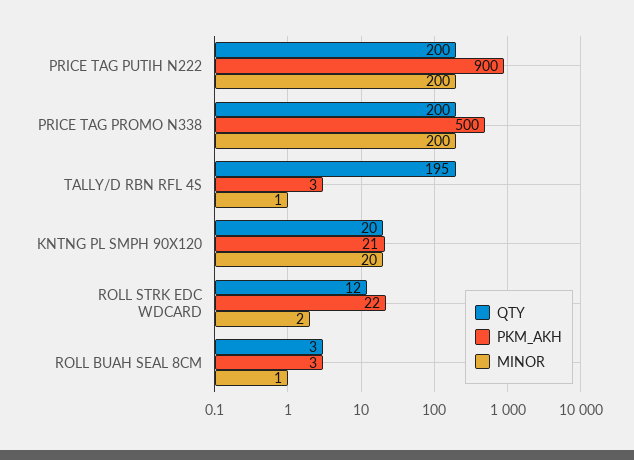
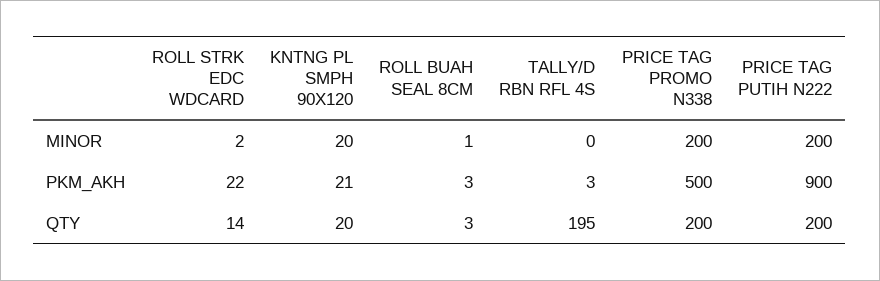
  {
    "QTY": {
      "PRICE TAG PUTIH N222": 200,
      "PRICE TAG PROMO N338": 200,
      "TALLY/D RBN RFL 4S": 195,
      "KNTNG PL SMPH 90X120": 20,
-     "ROLL STRK EDC WDCARD": 12,
+     "ROLL STRK EDC WDCARD": 14,
      "ROLL BUAH SEAL 8CM": 3
    },
    "PKM_AKH": {
      "PRICE TAG PUTIH N222": 900,
      "PRICE TAG PROMO N338": 500,
      "TALLY/D RBN RFL 4S": 3,
      "KNTNG PL SMPH 90X120": 21,
      "ROLL STRK EDC WDCARD": 22,
      "ROLL BUAH SEAL 8CM": 3
    },
    "MINOR": {
      "PRICE TAG PUTIH N222": 200,
      "PRICE TAG PROMO N338": 200,
-     "TALLY/D RBN RFL 4S": 1,
+     "TALLY/D RBN RFL 4S": 0,
      "KNTNG PL SMPH 90X120": 20,
      "ROLL STRK EDC WDCARD": 2,
      "ROLL BUAH SEAL 8CM": 1
    }
  }

